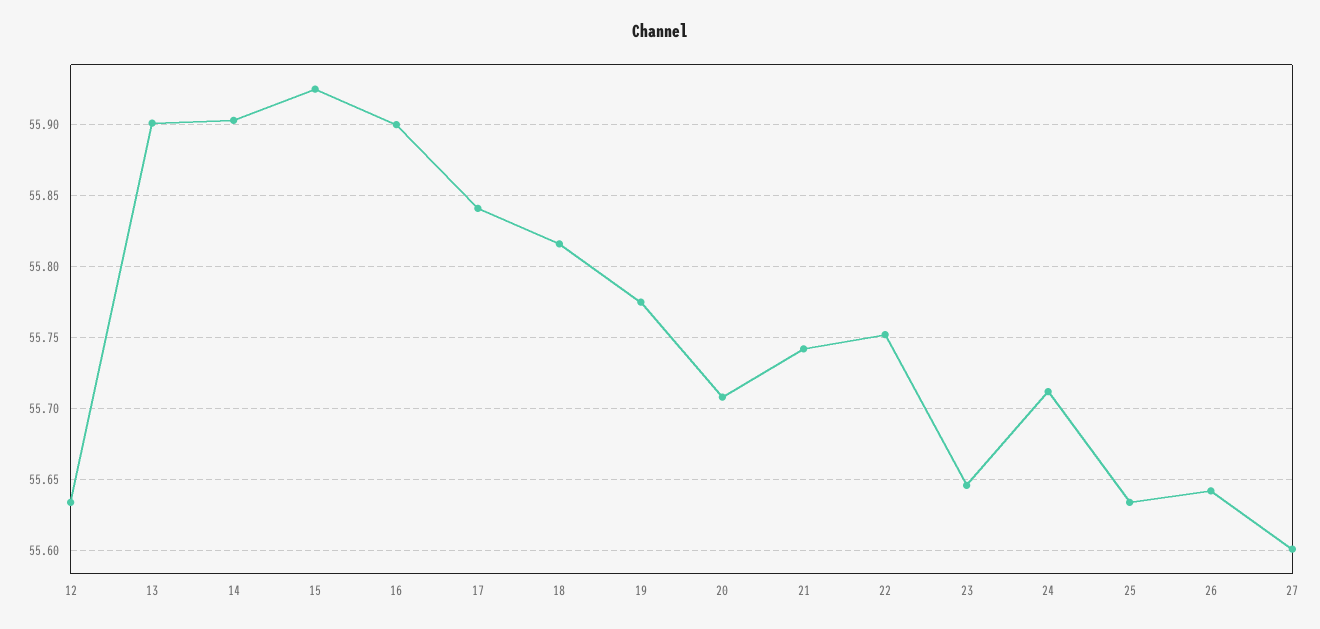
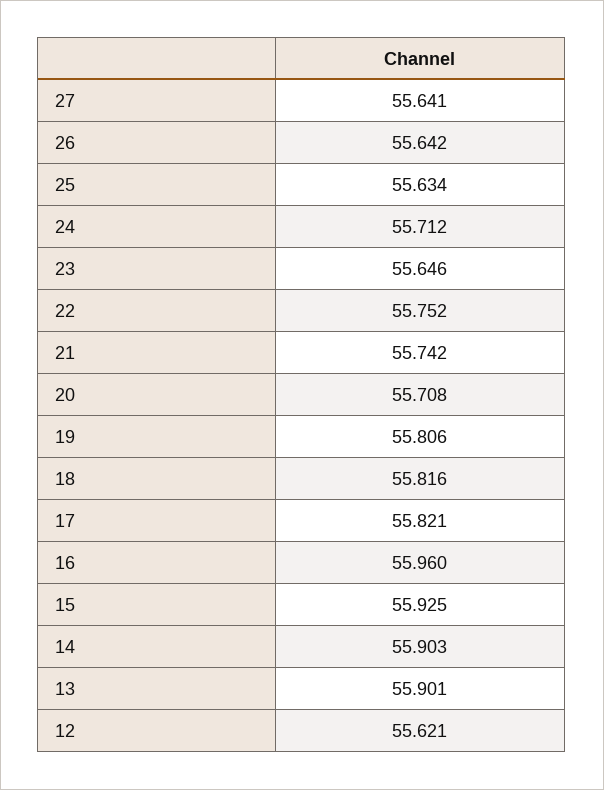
  {
-   "12": 55.635,
+   "12": 55.621,
    "13": 55.901,
    "14": 55.903,
    "15": 55.925,
-   "16": 55.9,
+   "16": 55.96,
-   "17": 55.84,
+   "17": 55.821,
    "18": 55.816,
-   "19": 55.775,
+   "19": 55.806,
    "20": 55.708,
    "21": 55.742,
    "22": 55.752,
    "23": 55.646,
    "24": 55.712,
    "25": 55.634,
    "26": 55.642,
-   "27": 55.6
+   "27": 55.641
  }

